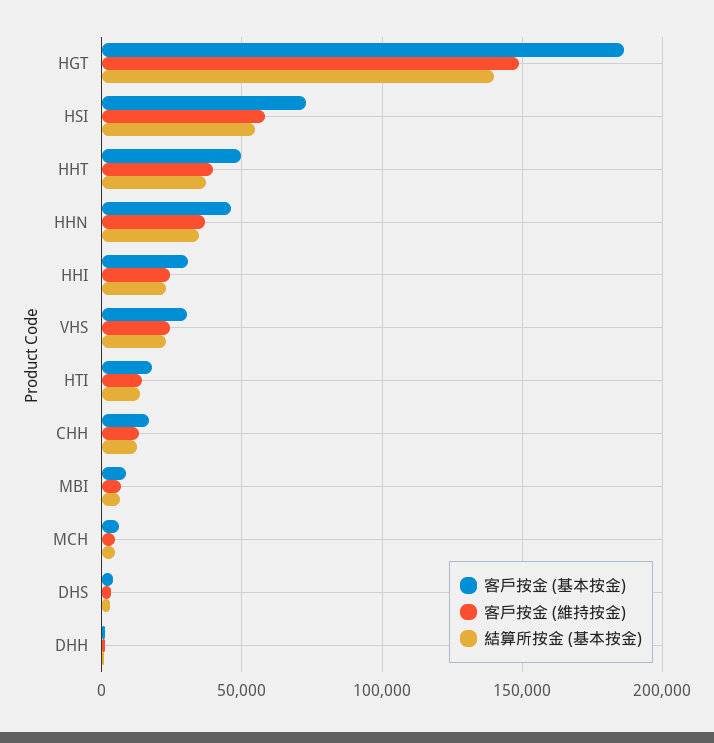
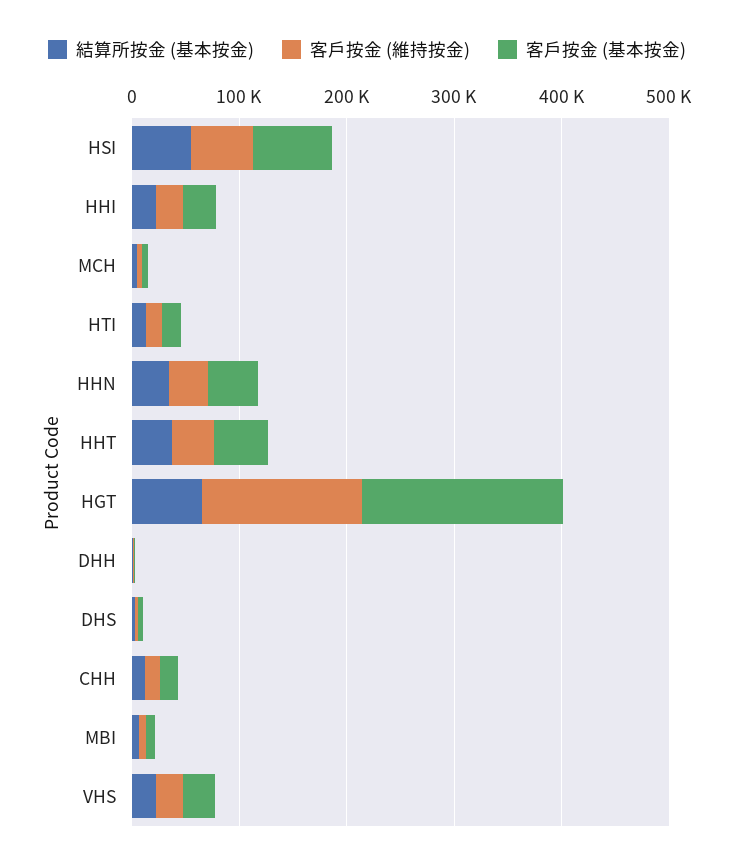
  {
    "客戶按金 (基本按金)": {
      "HGT": 185000,
      "HSI": 75000,
      "HHT": 50000,
      "HHN": 45000,
      "HHI": 30000,
      "VHS": 30000,
      "HTI": 20000,
      "CHH": 15000,
      "MBI": 10000,
      "MCH": 5000,
      "DHS": 5000,
      "DHH": 0
    },
    "客戶按金 (維持按金)": {
      "HGT": 150000,
      "HSI": 60000,
      "HHT": 40000,
      "HHN": 35000,
      "HHI": 25000,
      "VHS": 25000,
      "HTI": 15000,
      "CHH": 15000,
      "MBI": 5000,
      "MCH": 5000,
      "DHS": 5000,
      "DHH": 0
    },
    "結算所按金 (基本按金)": {
-     "HGT": 140000,
+     "HGT": 60000,
      "HSI": 55000,
      "HHT": 35000,
      "HHN": 35000,
      "HHI": 25000,
      "VHS": 25000,
      "HTI": 15000,
      "CHH": 15000,
      "MBI": 5000,
      "MCH": 5000,
      "DHS": 5000,
      "DHH": 0
    }
  }

